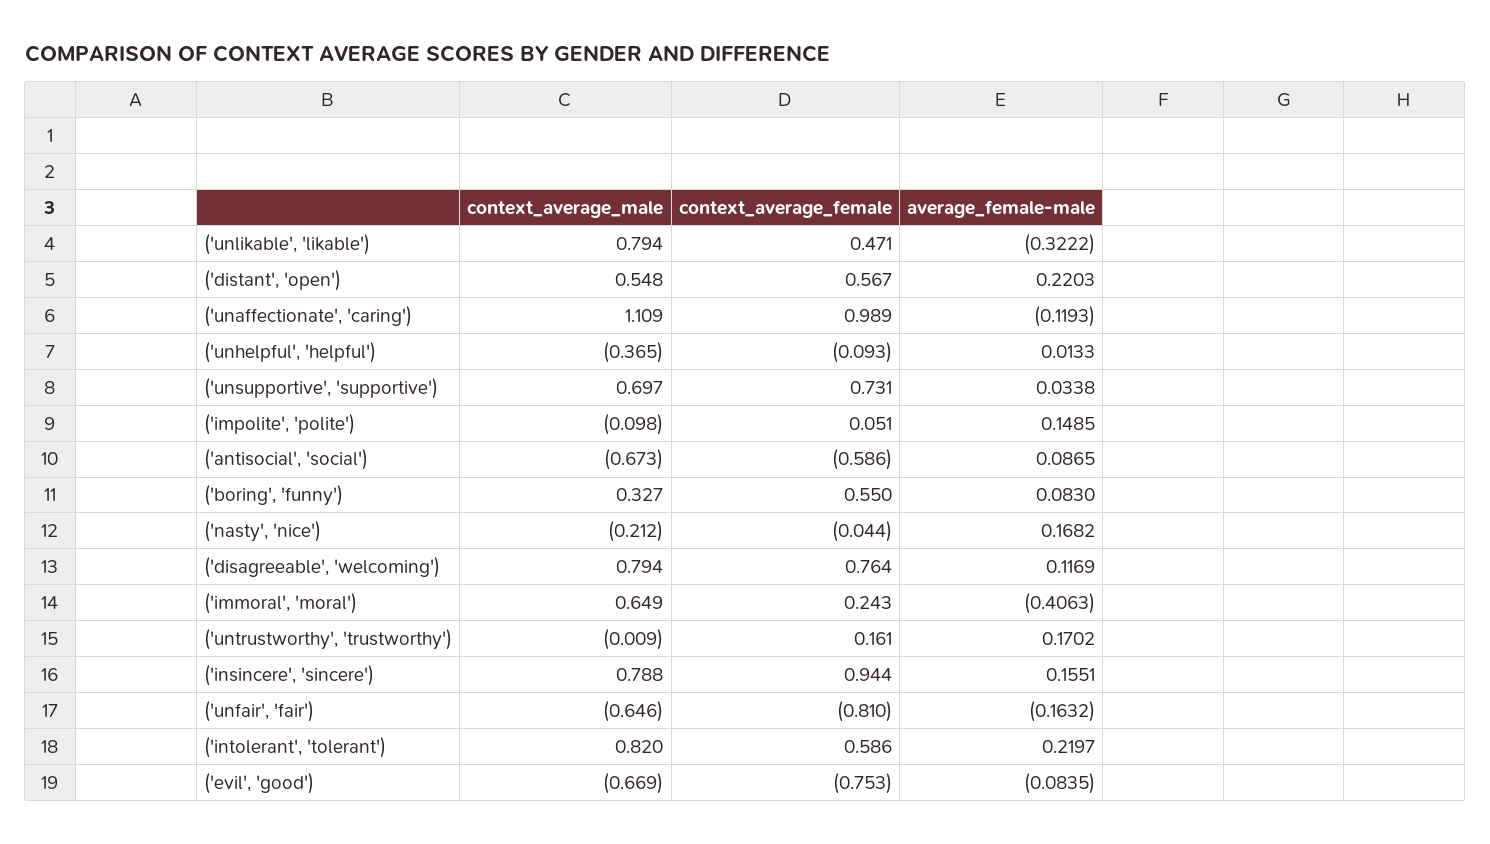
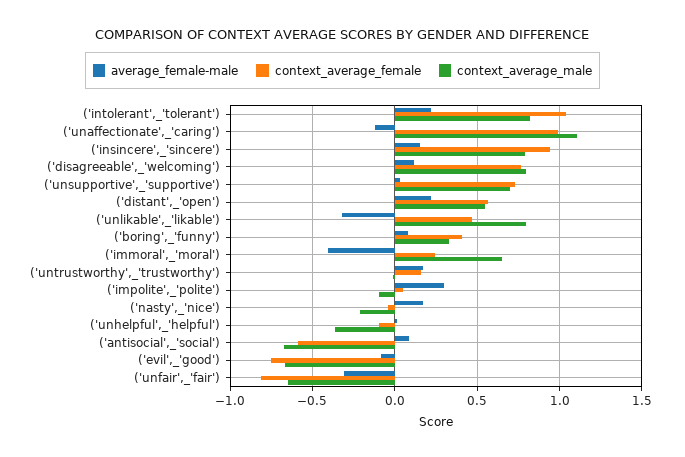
  {
    "context_average_male": {
      "('unlikable', 'likable')": 0.794,
      "('distant', 'open')": 0.548,
      "('unaffectionate', 'caring')": 1.109,
      "('unhelpful', 'helpful')": -0.365,
      "('unsupportive', 'supportive')": 0.697,
      "('impolite', 'polite')": -0.098,
      "('antisocial', 'social')": -0.673,
      "('boring', 'funny')": 0.327,
      "('nasty', 'nice')": -0.212,
      "('disagreeable', 'welcoming')": 0.794,
      "('immoral', 'moral')": 0.649,
      "('untrustworthy', 'trustworthy')": -0.009,
      "('insincere', 'sincere')": 0.788,
      "('unfair', 'fair')": -0.646,
      "('intolerant', 'tolerant')": 0.82,
      "('evil', 'good')": -0.669
    },
    "context_average_female": {
      "('unlikable', 'likable')": 0.471,
      "('distant', 'open')": 0.567,
      "('unaffectionate', 'caring')": 0.989,
      "('unhelpful', 'helpful')": -0.093,
      "('unsupportive', 'supportive')": 0.731,
      "('impolite', 'polite')": 0.051,
      "('antisocial', 'social')": -0.586,
-     "('boring', 'funny')": 0.55,
+     "('boring', 'funny')": 0.4,
      "('nasty', 'nice')": -0.044,
      "('disagreeable', 'welcoming')": 0.764,
      "('immoral', 'moral')": 0.243,
      "('untrustworthy', 'trustworthy')": 0.161,
      "('insincere', 'sincere')": 0.944,
      "('unfair', 'fair')": -0.81,
-     "('intolerant', 'tolerant')": 0.586,
+     "('intolerant', 'tolerant')": 1.05,
      "('evil', 'good')": -0.753
    },
    "average_female-male": {
      "('unlikable', 'likable')": -0.3222,
      "('distant', 'open')": 0.2203,
      "('unaffectionate', 'caring')": -0.1193,
      "('unhelpful', 'helpful')": 0.0133,
      "('unsupportive', 'supportive')": 0.0338,
-     "('impolite', 'polite')": 0.1485,
+     "('impolite', 'polite')": 0.3,
      "('antisocial', 'social')": 0.0865,
      "('boring', 'funny')": 0.083,
      "('nasty', 'nice')": 0.1682,
      "('disagreeable', 'welcoming')": 0.1169,
      "('immoral', 'moral')": -0.4063,
      "('untrustworthy', 'trustworthy')": 0.1702,
      "('insincere', 'sincere')": 0.1551,
-     "('unfair', 'fair')": -0.1632,
+     "('unfair', 'fair')": -0.3,
      "('intolerant', 'tolerant')": 0.2197,
      "('evil', 'good')": -0.0835
    }
  }

